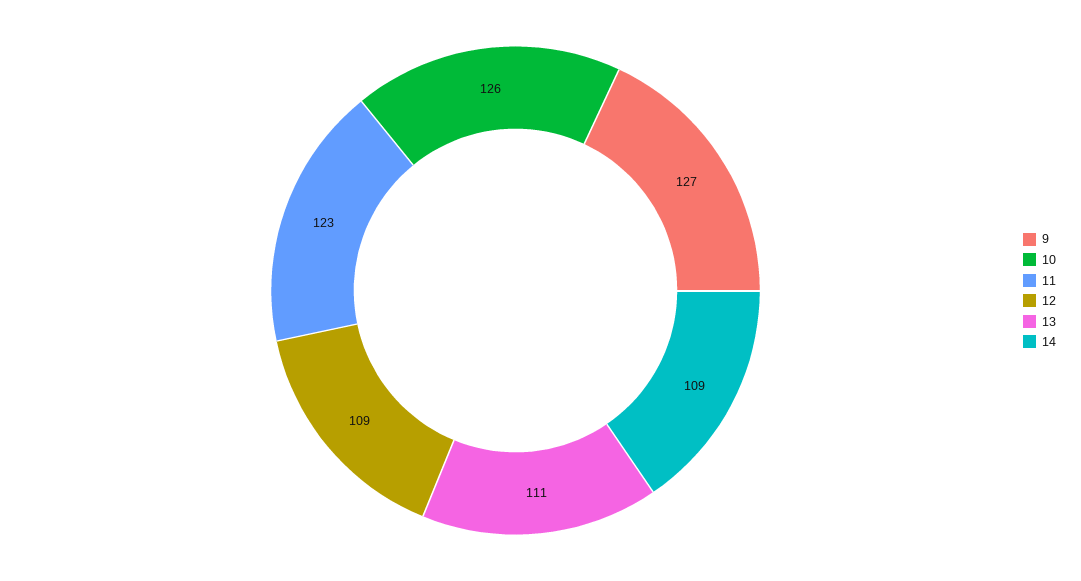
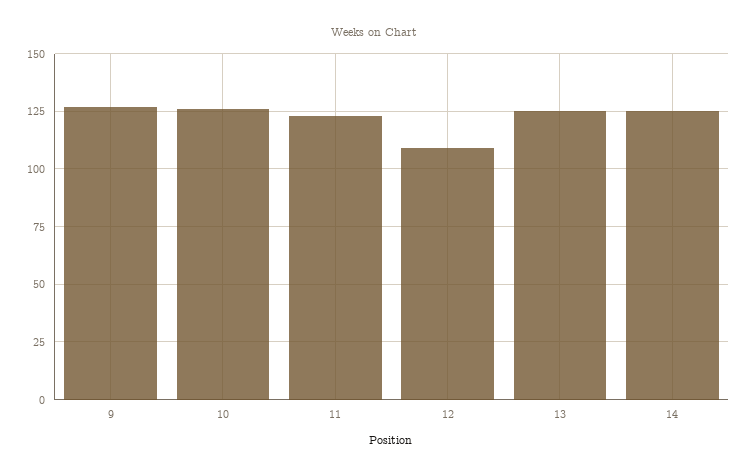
  {
    "9": 127,
    "10": 126,
    "11": 123,
    "12": 109,
-   "13": 111,
+   "13": 125,
-   "14": 109
+   "14": 125
  }

